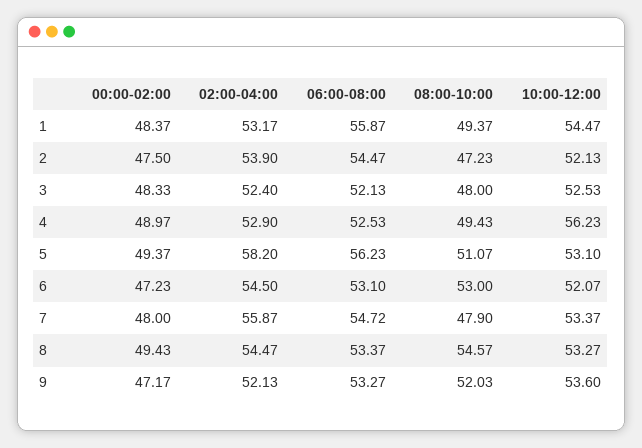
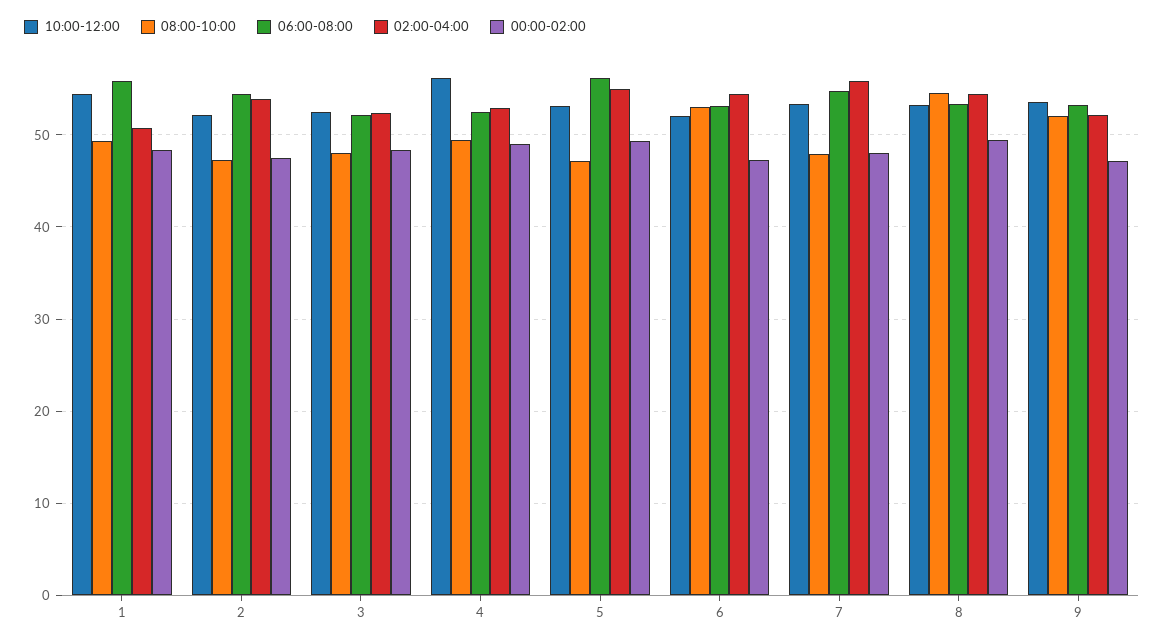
  {
    "00:00-02:00": {
      "1": 48.37,
      "2": 47.5,
      "3": 48.33,
      "4": 48.97,
      "5": 49.37,
      "6": 47.23,
      "7": 48,
      "8": 49.43,
      "9": 47.17
    },
    "02:00-04:00": {
-     "1": 53.17,
+     "1": 51,
      "2": 53.9,
      "3": 52.4,
      "4": 52.9,
-     "5": 58.2,
+     "5": 55,
      "6": 54.5,
      "7": 55.87,
      "8": 54.47,
      "9": 52.13
    },
    "06:00-08:00": {
      "1": 55.87,
      "2": 54.47,
      "3": 52.13,
      "4": 52.53,
      "5": 56.23,
      "6": 53.1,
      "7": 54.72,
      "8": 53.37,
      "9": 53.27
    },
    "08:00-10:00": {
      "1": 49.37,
      "2": 47.23,
      "3": 48,
      "4": 49.43,
-     "5": 51.07,
+     "5": 47,
      "6": 53,
      "7": 47.9,
      "8": 54.57,
      "9": 52.03
    },
    "10:00-12:00": {
      "1": 54.47,
      "2": 52.13,
      "3": 52.53,
      "4": 56.23,
      "5": 53.1,
      "6": 52.07,
      "7": 53.37,
      "8": 53.27,
      "9": 53.6
    }
  }

